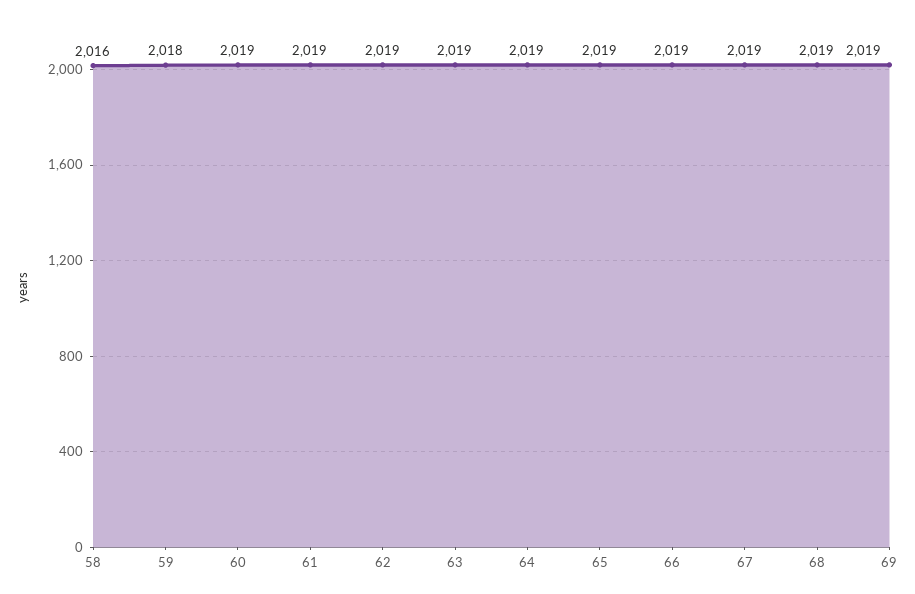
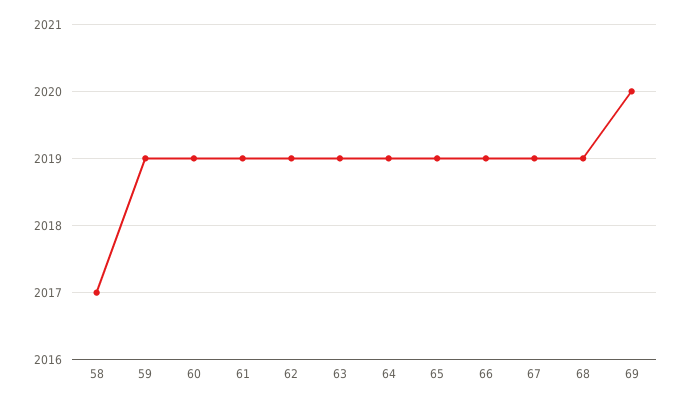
  {
-   "58": 2016,
+   "58": 2017,
-   "59": 2018,
+   "59": 2019,
    "60": 2019,
    "61": 2019,
    "62": 2019,
    "63": 2019,
    "64": 2019,
    "65": 2019,
    "66": 2019,
    "67": 2019,
    "68": 2019,
-   "69": 2019
+   "69": 2020
  }

